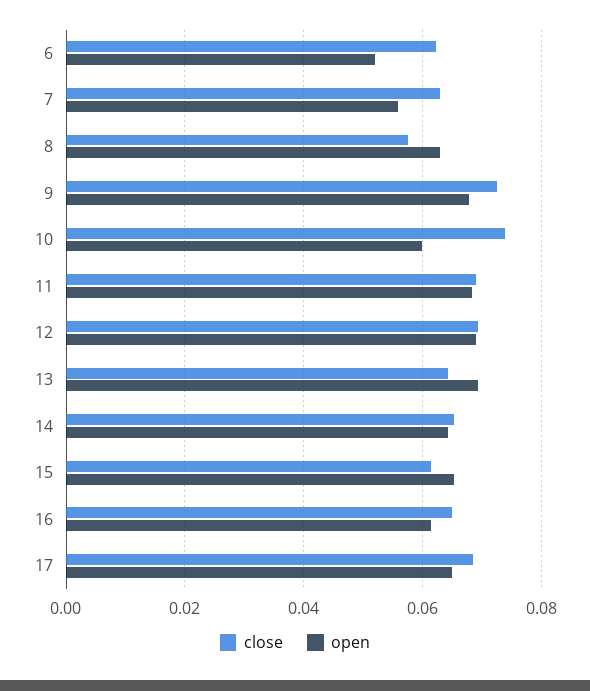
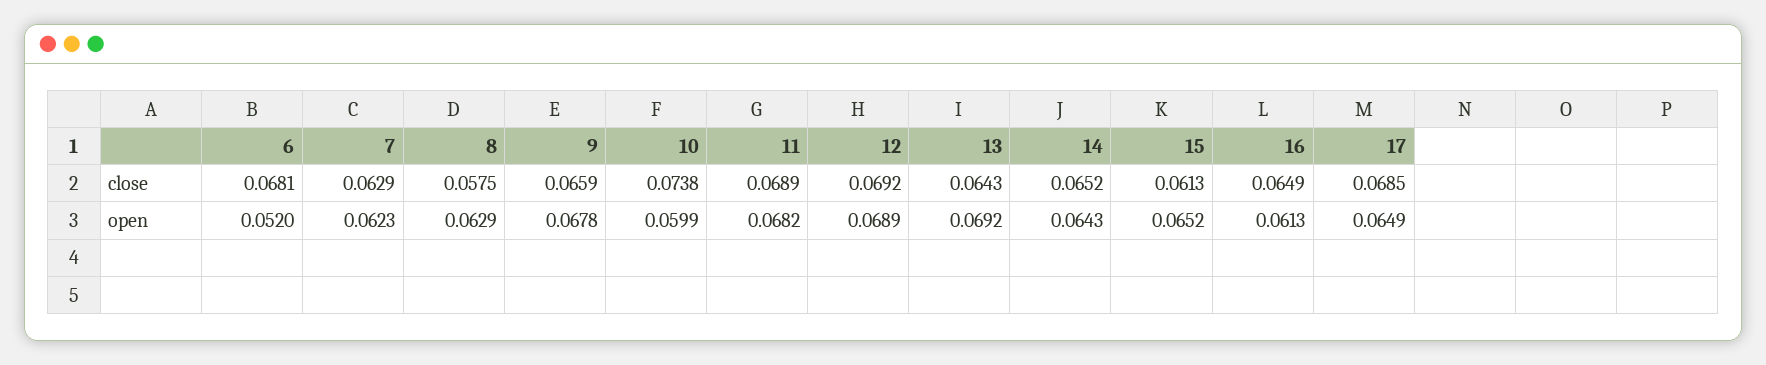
  {
    "close": {
-     "6": 0.062,
+     "6": 0.0681,
      "7": 0.0629,
      "8": 0.0575,
-     "9": 0.072,
+     "9": 0.0659,
      "10": 0.0738,
      "11": 0.0689,
      "12": 0.0692,
      "13": 0.0643,
      "14": 0.0652,
      "15": 0.0613,
      "16": 0.0649,
      "17": 0.0685
    },
    "open": {
      "6": 0.052,
-     "7": 0.056,
+     "7": 0.0623,
      "8": 0.0629,
      "9": 0.0678,
      "10": 0.0599,
      "11": 0.0682,
      "12": 0.0689,
      "13": 0.0692,
      "14": 0.0643,
      "15": 0.0652,
      "16": 0.0613,
      "17": 0.0649
    }
  }

